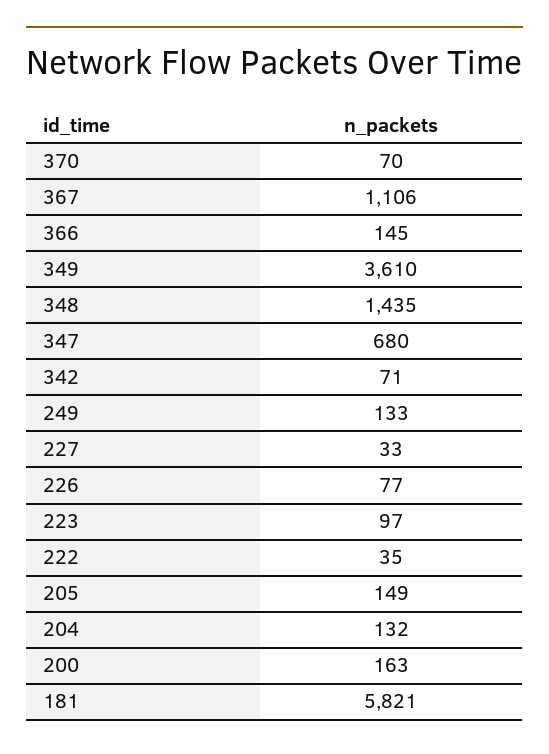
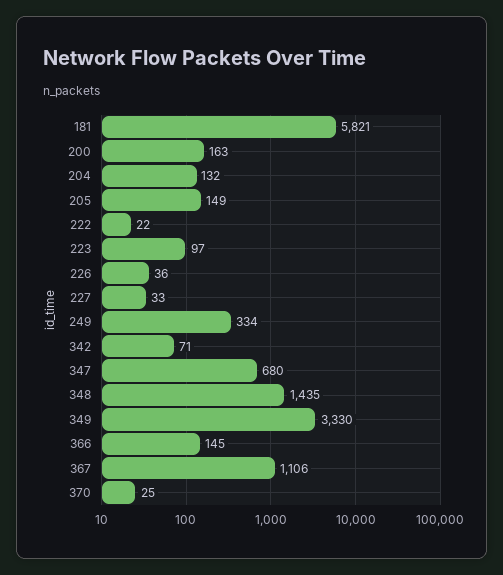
  {
-   "370": 70,
+   "370": 25,
    "367": 1106,
    "366": 145,
-   "349": 3610,
+   "349": 3330,
    "348": 1435,
    "347": 680,
    "342": 71,
-   "249": 133,
+   "249": 334,
    "227": 33,
-   "226": 77,
+   "226": 36,
    "223": 97,
-   "222": 35,
+   "222": 22,
    "205": 149,
    "204": 132,
    "200": 163,
    "181": 5821
  }

